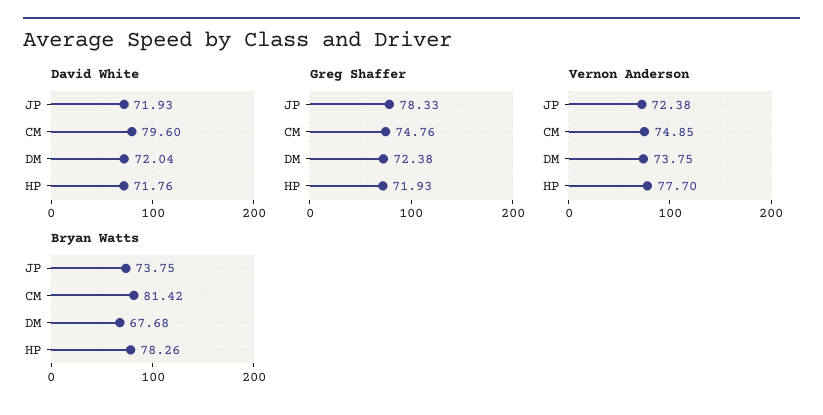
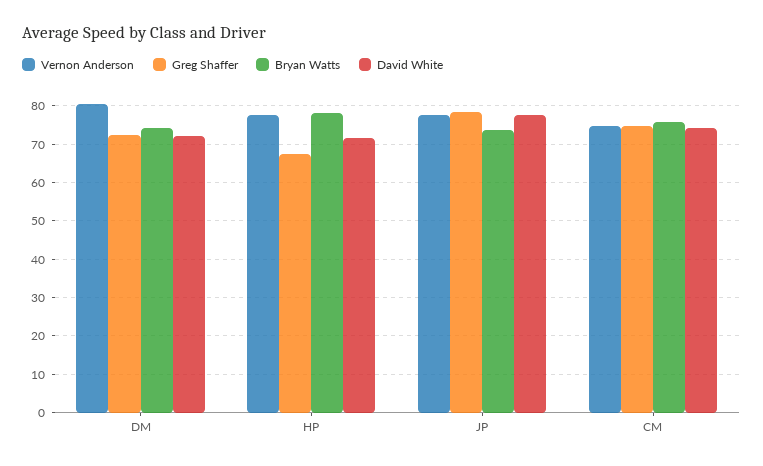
  {
    "David White": {
-     "JP": 71.93,
+     "JP": 78,
-     "CM": 79.6,
+     "CM": 74,
      "DM": 72.04,
      "HP": 71.76
    },
    "Greg Shaffer": {
      "JP": 78.33,
      "CM": 74.76,
      "DM": 72.38,
-     "HP": 71.93
+     "HP": 68
    },
    "Vernon Anderson": {
-     "JP": 72.38,
+     "JP": 78,
      "CM": 74.85,
-     "DM": 73.75,
+     "DM": 80,
      "HP": 77.7
    },
    "Bryan Watts": {
      "JP": 73.75,
-     "CM": 81.42,
+     "CM": 76,
-     "DM": 67.68,
+     "DM": 74,
      "HP": 78.26
    }
  }

